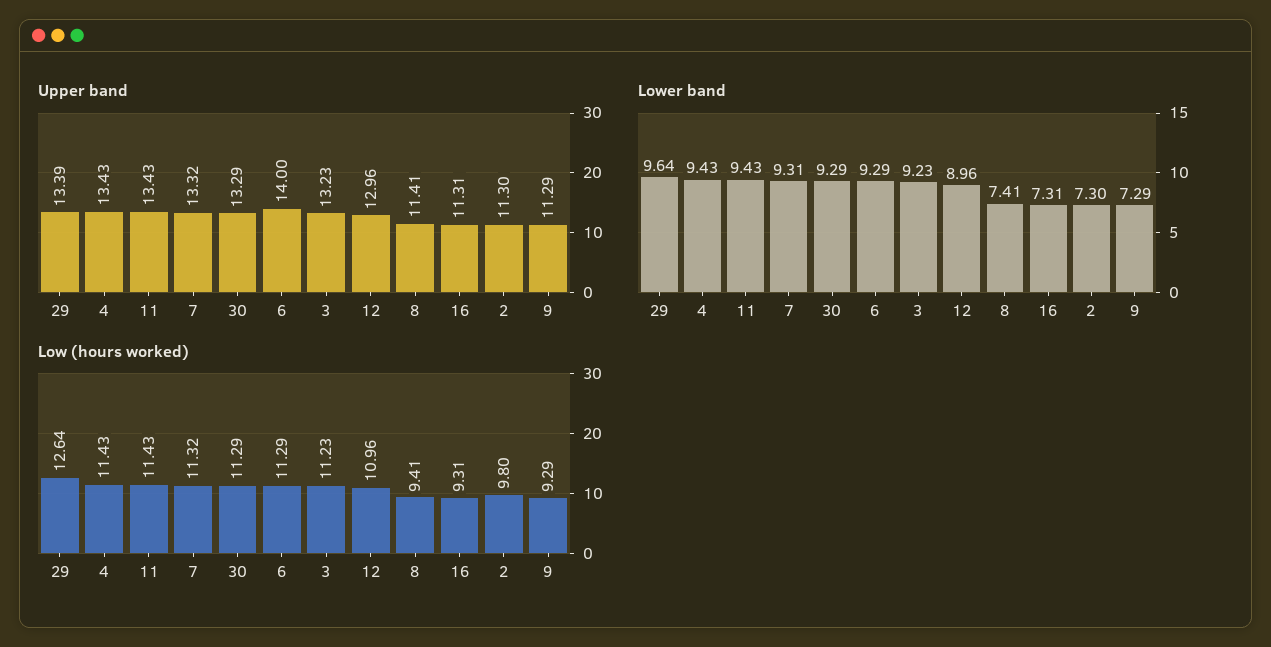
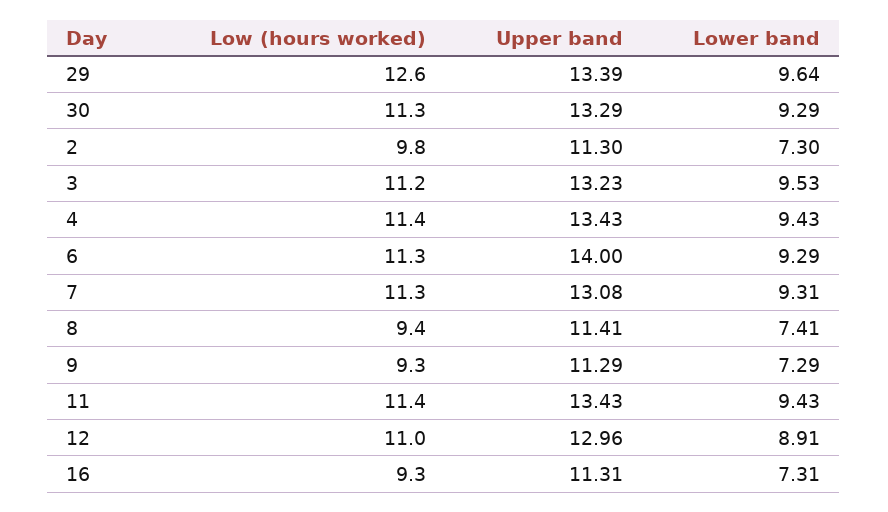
  {
    "Upper band": {
      "29": 13.39,
      "4": 13.43,
      "11": 13.43,
-     "7": 13.32,
+     "7": 13.08,
      "30": 13.29,
      "6": 14,
      "3": 13.23,
      "12": 12.96,
      "8": 11.41,
      "16": 11.31,
      "2": 11.3,
      "9": 11.29
    },
    "Lower band": {
      "29": 9.64,
      "4": 9.43,
      "11": 9.43,
      "7": 9.31,
      "30": 9.29,
      "6": 9.29,
-     "3": 9.23,
+     "3": 9.53,
-     "12": 8.96,
+     "12": 8.91,
      "8": 7.41,
      "16": 7.31,
      "2": 7.3,
      "9": 7.29
    },
    "Low (hours worked)": {
      "29": 12.64,
      "4": 11.43,
      "11": 11.43,
      "7": 11.32,
      "30": 11.29,
      "6": 11.29,
      "3": 11.23,
      "12": 10.96,
      "8": 9.41,
      "16": 9.31,
      "2": 9.8,
      "9": 9.29
    }
  }

